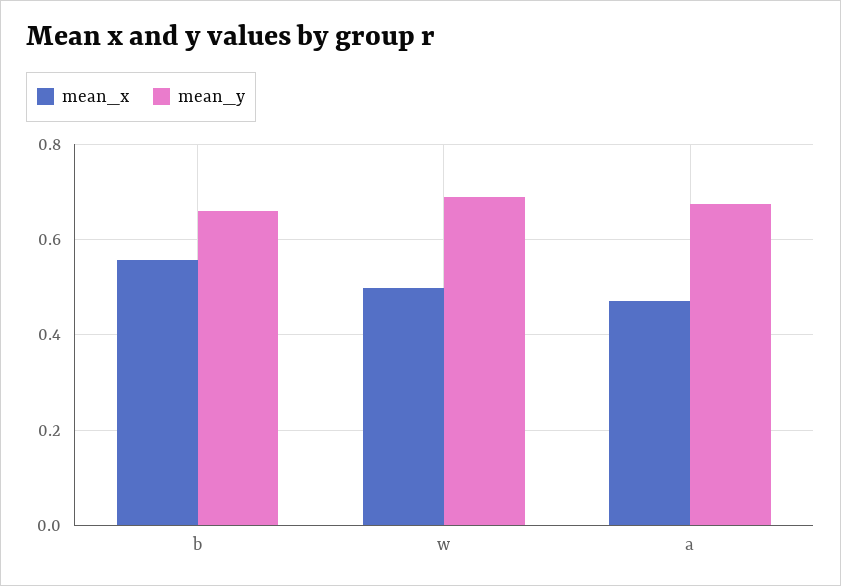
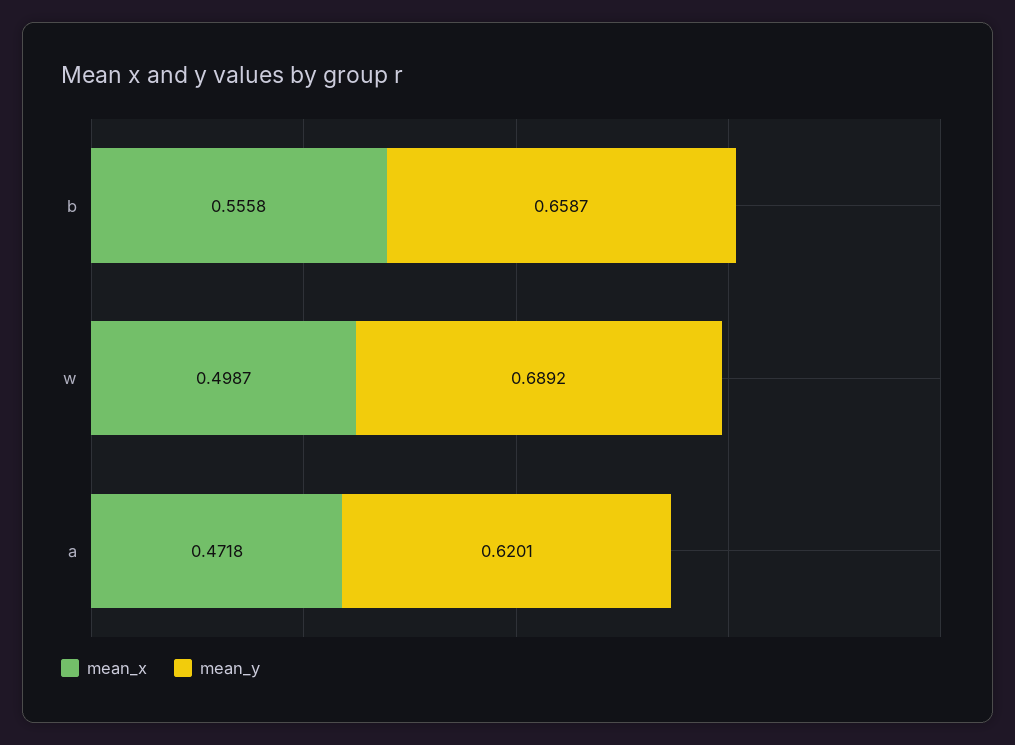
  {
    "mean_x": {
      "b": 0.5558,
      "w": 0.4987,
      "a": 0.4718
    },
    "mean_y": {
      "b": 0.6587,
      "w": 0.6892,
-     "a": 0.68
+     "a": 0.6201
    }
  }

